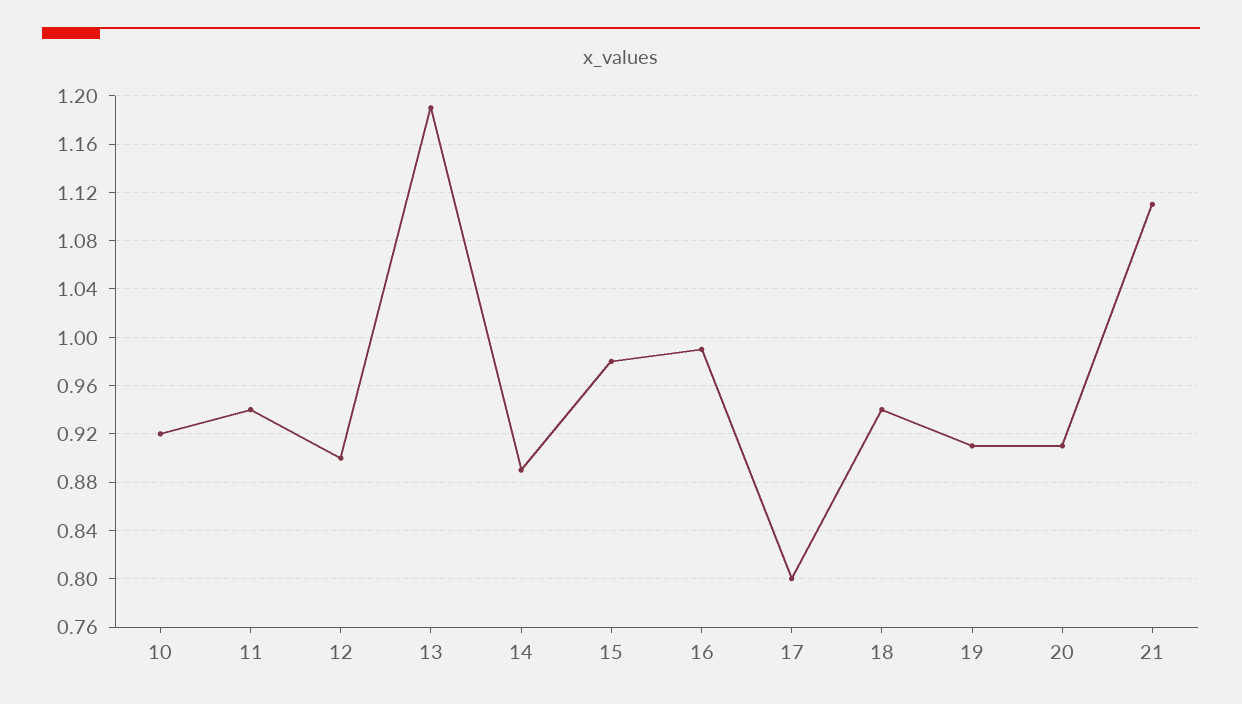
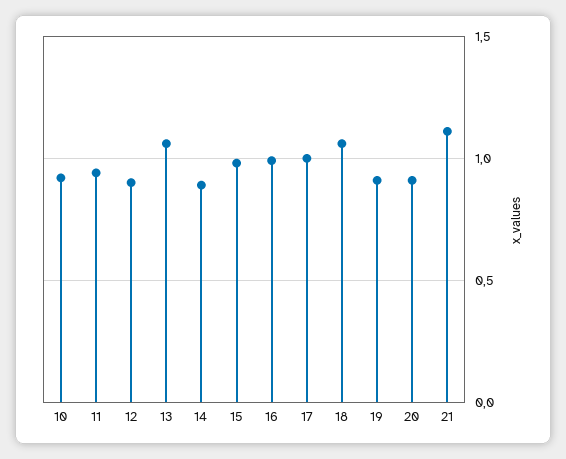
  {
    "10": 0.92,
    "11": 0.94,
    "12": 0.9,
-   "13": 1.19,
+   "13": 1.05,
    "14": 0.89,
    "15": 0.98,
    "16": 0.99,
-   "17": 0.8,
+   "17": 1,
-   "18": 0.94,
+   "18": 1.05,
    "19": 0.91,
    "20": 0.91,
    "21": 1.11
  }

